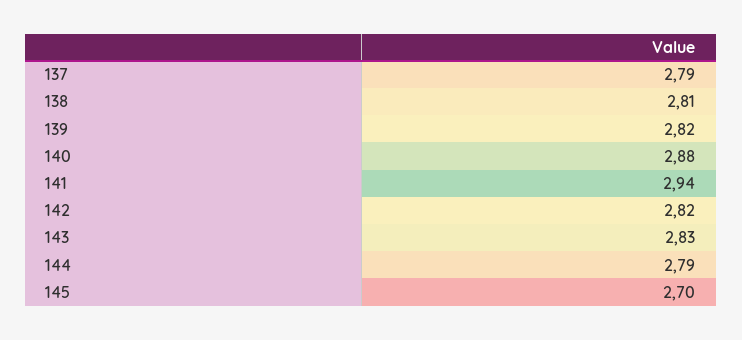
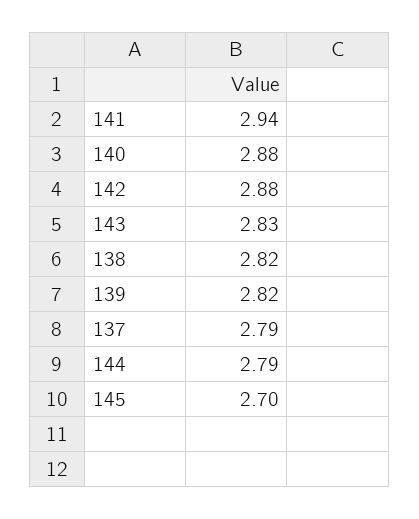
  {
    "137": 2.79,
-   "138": 2.81,
+   "138": 2.82,
    "139": 2.82,
    "140": 2.88,
    "141": 2.94,
-   "142": 2.82,
+   "142": 2.88,
    "143": 2.83,
    "144": 2.79,
    "145": 2.7
  }

